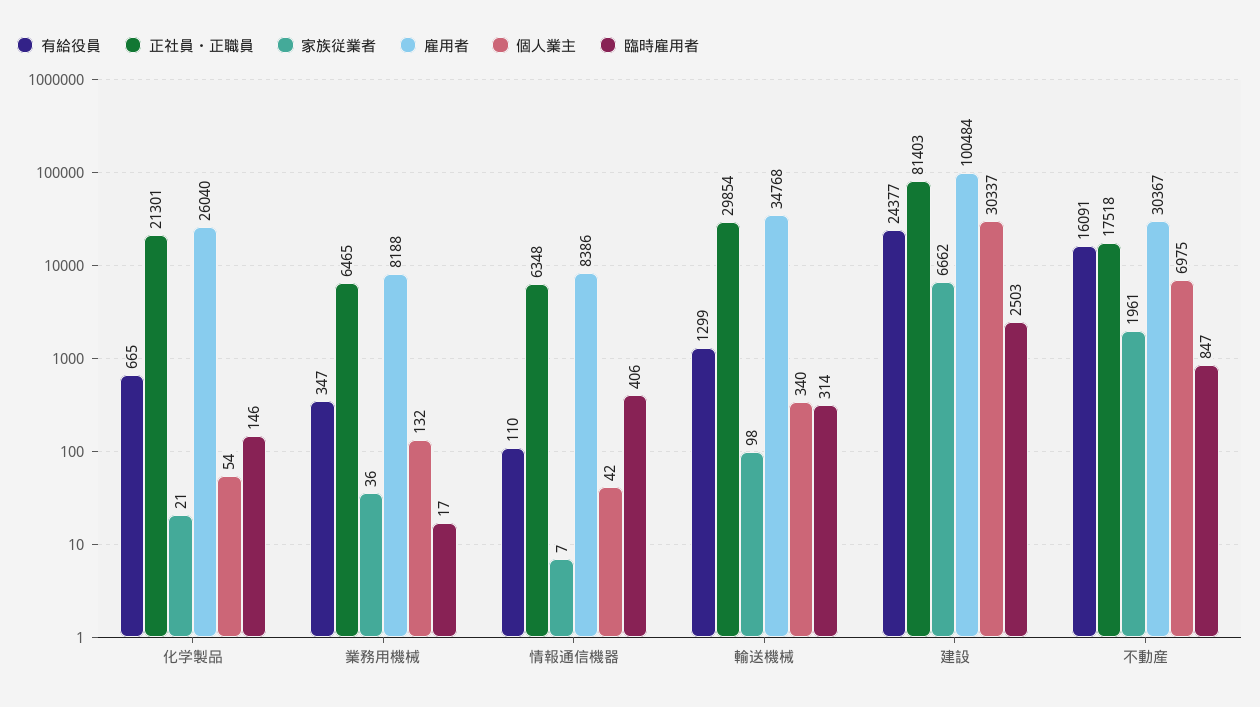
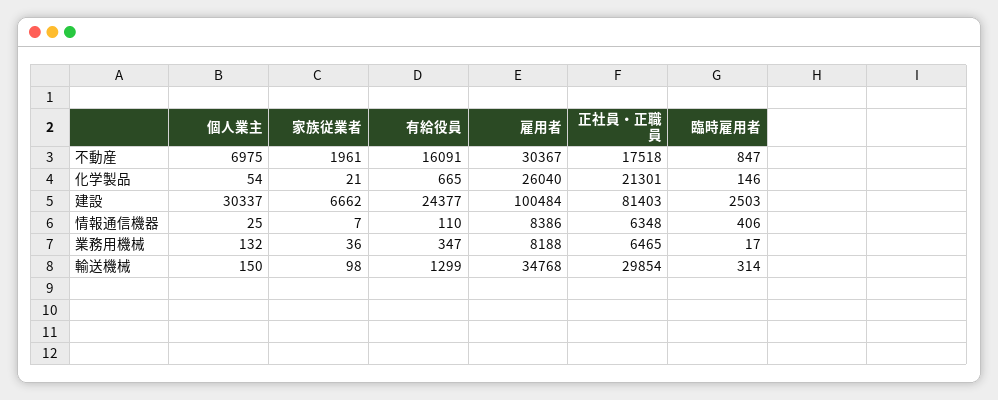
  {
    "有給役員": {
      "化学製品": 665,
      "業務用機械": 347,
      "情報通信機器": 110,
      "輸送機械": 1299,
      "建設": 24377,
      "不動産": 16091
    },
    "正社員・正職員": {
      "化学製品": 21301,
      "業務用機械": 6465,
      "情報通信機器": 6348,
      "輸送機械": 29854,
      "建設": 81403,
      "不動産": 17518
    },
    "家族従業者": {
      "化学製品": 21,
      "業務用機械": 36,
      "情報通信機器": 7,
      "輸送機械": 98,
      "建設": 6662,
      "不動産": 1961
    },
    "雇用者": {
      "化学製品": 26040,
      "業務用機械": 8188,
      "情報通信機器": 8386,
      "輸送機械": 34768,
      "建設": 100484,
      "不動産": 30367
    },
    "個人業主": {
      "化学製品": 54,
      "業務用機械": 132,
-     "情報通信機器": 42,
+     "情報通信機器": 25,
-     "輸送機械": 340,
+     "輸送機械": 150,
      "建設": 30337,
      "不動産": 6975
    },
    "臨時雇用者": {
      "化学製品": 146,
      "業務用機械": 17,
      "情報通信機器": 406,
      "輸送機械": 314,
      "建設": 2503,
      "不動産": 847
    }
  }

